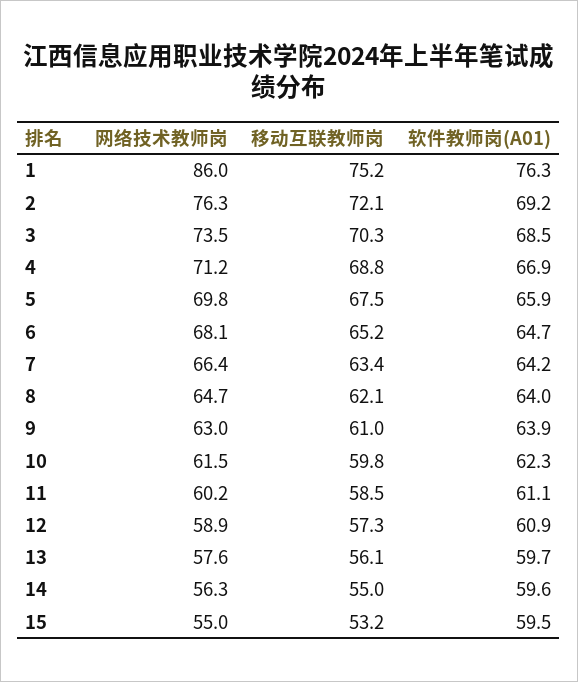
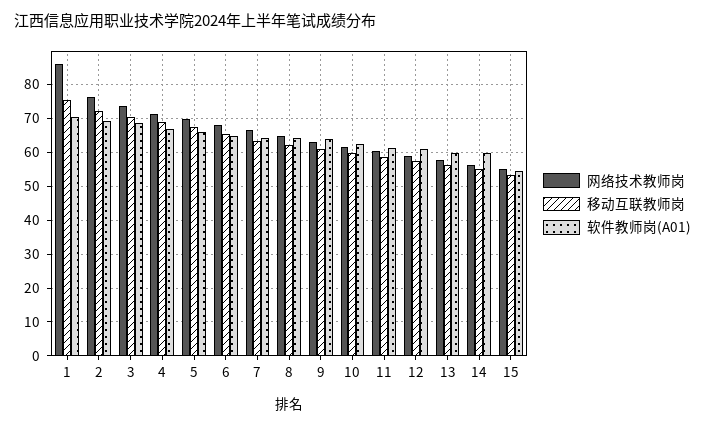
  {
    "网络技术教师岗": {
      "1": 86,
      "2": 76.3,
      "3": 73.5,
      "4": 71.2,
      "5": 69.8,
      "6": 68.1,
      "7": 66.4,
      "8": 64.7,
      "9": 63,
      "10": 61.5,
      "11": 60.2,
      "12": 58.9,
      "13": 57.6,
      "14": 56.3,
      "15": 55
    },
    "移动互联教师岗": {
      "1": 75.2,
      "2": 72.1,
      "3": 70.3,
      "4": 68.8,
      "5": 67.5,
      "6": 65.2,
      "7": 63.4,
      "8": 62.1,
      "9": 61,
      "10": 59.8,
      "11": 58.5,
      "12": 57.3,
      "13": 56.1,
      "14": 55,
      "15": 53.2
    },
    "软件教师岗(A01)": {
-     "1": 76.3,
+     "1": 70,
      "2": 69.2,
      "3": 68.5,
      "4": 66.9,
      "5": 65.9,
      "6": 64.7,
      "7": 64.2,
      "8": 64,
      "9": 63.9,
      "10": 62.3,
      "11": 61.1,
      "12": 60.9,
      "13": 59.7,
      "14": 59.6,
-     "15": 59.5
+     "15": 54
    }
  }

